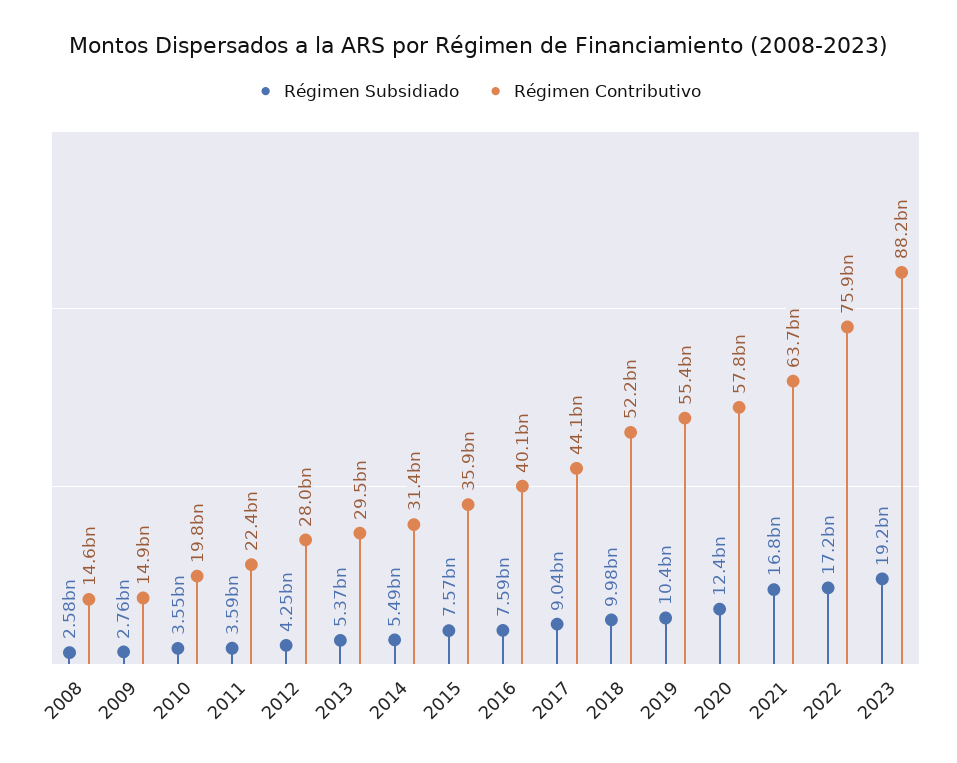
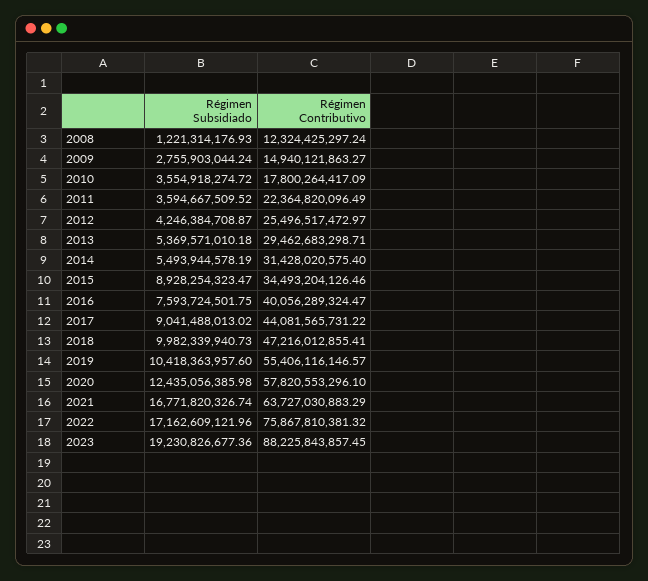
  {
    "Régimen Subsidiado": {
-     "2008": 2580000000,
+     "2008": 1221314176.93,
      "2009": 2755903044.24,
      "2010": 3554918274.72,
      "2011": 3594667509.52,
      "2012": 4246384708.87,
      "2013": 5369571010.18,
      "2014": 5493944578.19,
-     "2015": 7570000000,
+     "2015": 8928254323.47,
      "2016": 7593724501.75,
      "2017": 9041488013.02,
      "2018": 9982339940.73,
      "2019": 10418363957.6,
      "2020": 12435056385.98,
      "2021": 16771820326.74,
      "2022": 17162609121.96,
      "2023": 19230826677.36
    },
    "Régimen Contributivo": {
-     "2008": 14600000000,
+     "2008": 12324425297.24,
      "2009": 14940121863.27,
-     "2010": 19800000000,
+     "2010": 17800264417.09,
      "2011": 22364820096.49,
-     "2012": 28000000000,
+     "2012": 25496517472.97,
      "2013": 29462683298.71,
      "2014": 31428020575.4,
-     "2015": 35900000000,
+     "2015": 34493204126.46,
      "2016": 40056289324.47,
      "2017": 44081565731.22,
-     "2018": 52200000000,
+     "2018": 47216012855.41,
      "2019": 55406116146.57,
      "2020": 57820553296.1,
      "2021": 63727030883.29,
      "2022": 75867810381.32,
      "2023": 88225843857.45
    }
  }

